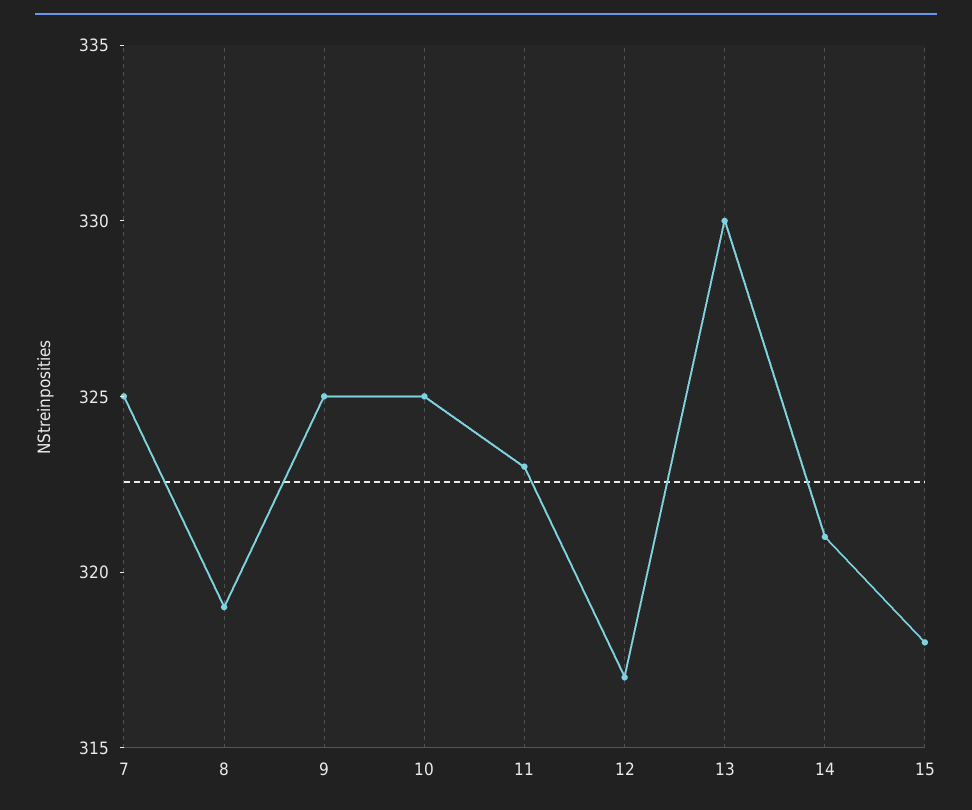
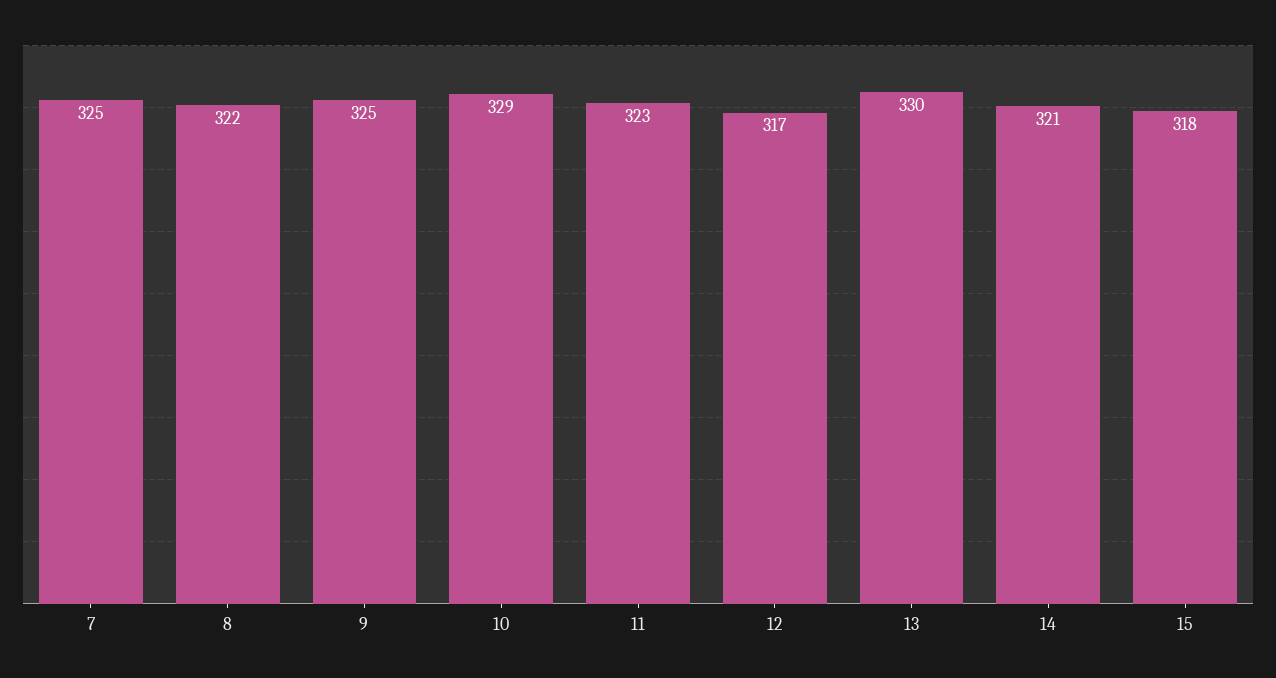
  {
    "7": 325,
-   "8": 319,
+   "8": 322,
    "9": 325,
-   "10": 325,
+   "10": 329,
    "11": 323,
    "12": 317,
    "13": 330,
    "14": 321,
    "15": 318
  }

